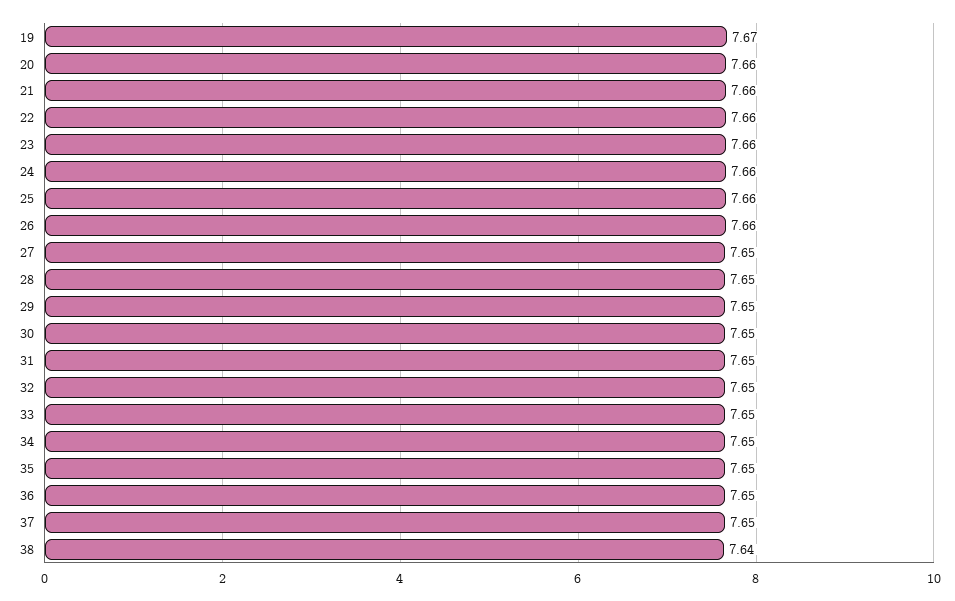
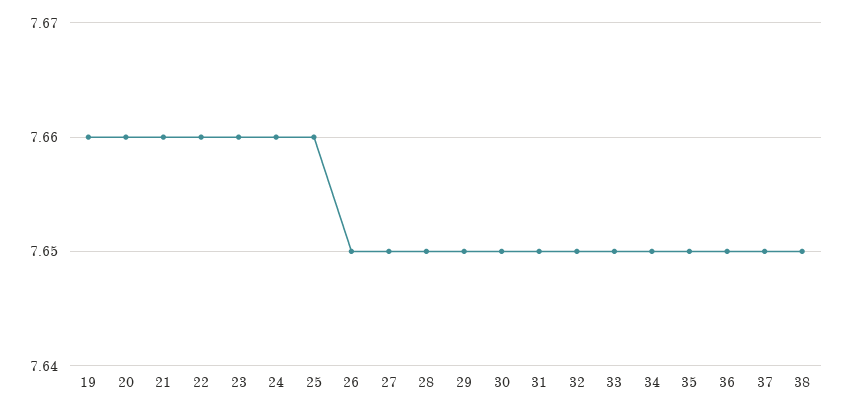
  {
-   "19": 7.67,
+   "19": 7.66,
    "20": 7.66,
    "21": 7.66,
    "22": 7.66,
    "23": 7.66,
    "24": 7.66,
    "25": 7.66,
-   "26": 7.66,
+   "26": 7.65,
    "27": 7.65,
    "28": 7.65,
    "29": 7.65,
    "30": 7.65,
    "31": 7.65,
    "32": 7.65,
    "33": 7.65,
    "34": 7.65,
    "35": 7.65,
    "36": 7.65,
    "37": 7.65,
-   "38": 7.64
+   "38": 7.65
  }

